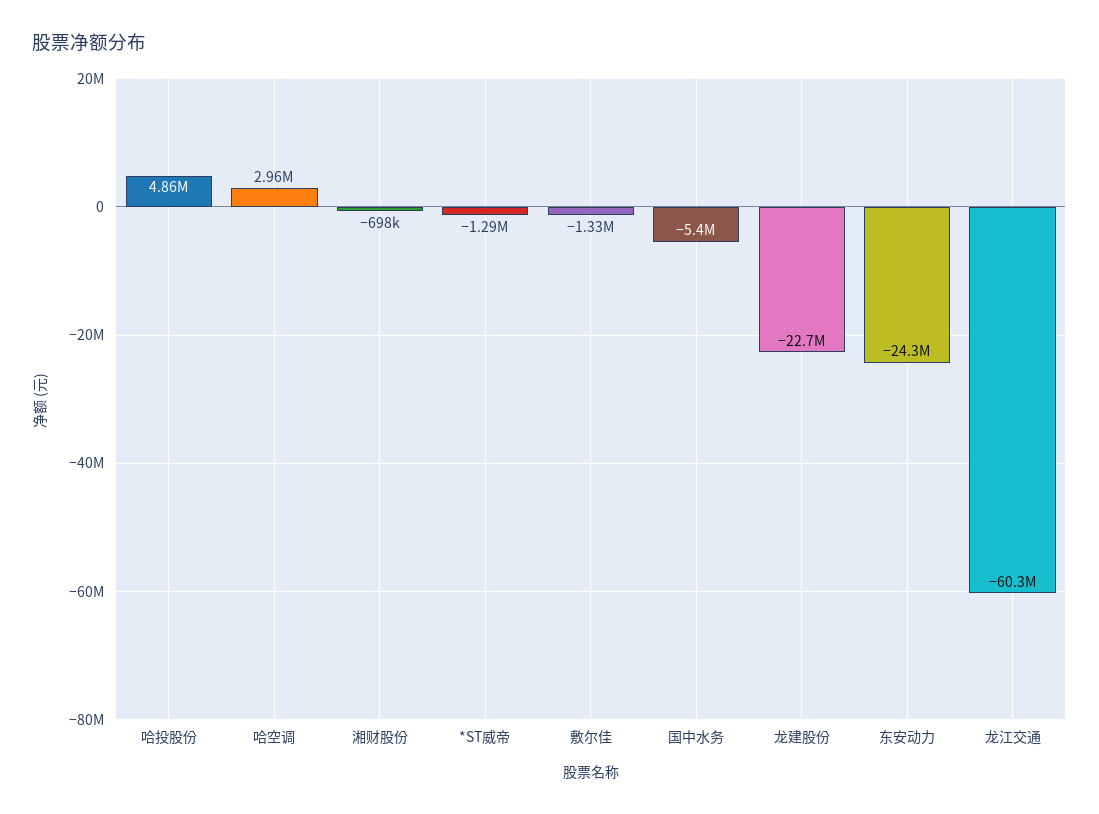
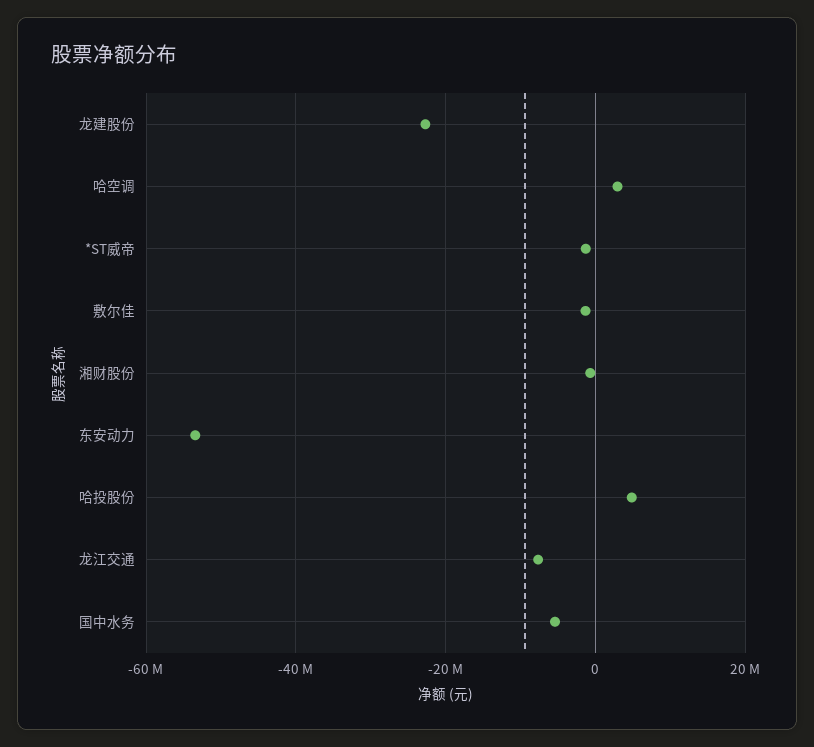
  {
    "哈投股份": 4860000,
    "哈空调": 2960000,
    "湘财股份": -698000,
    "*ST威帝": -1290000,
    "敷尔佳": -1330000,
    "国中水务": -5400000,
    "龙建股份": -22700000,
-   "东安动力": -24300000,
+   "东安动力": -54000000,
-   "龙江交通": -60300000
+   "龙江交通": -8000000
  }

